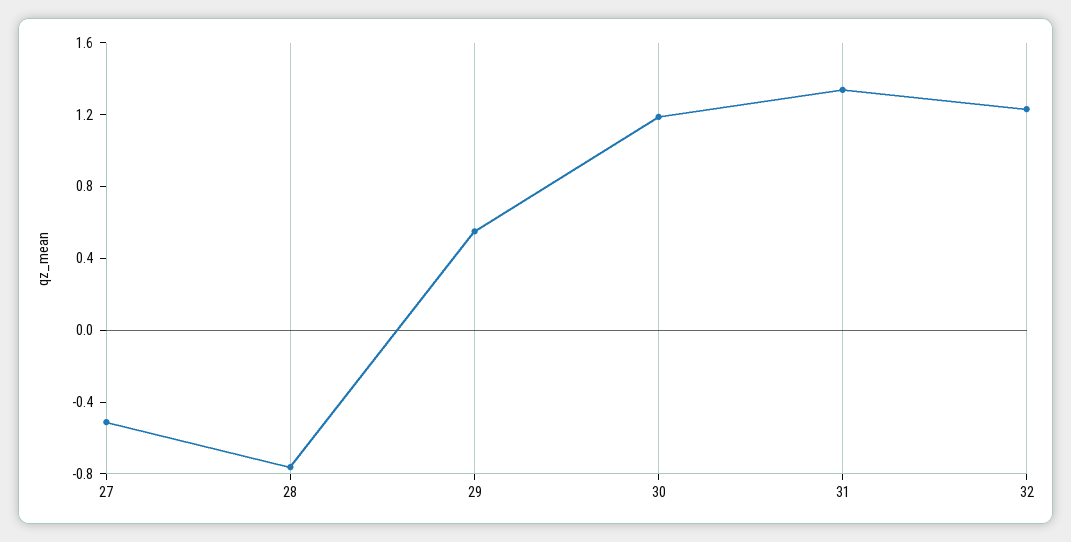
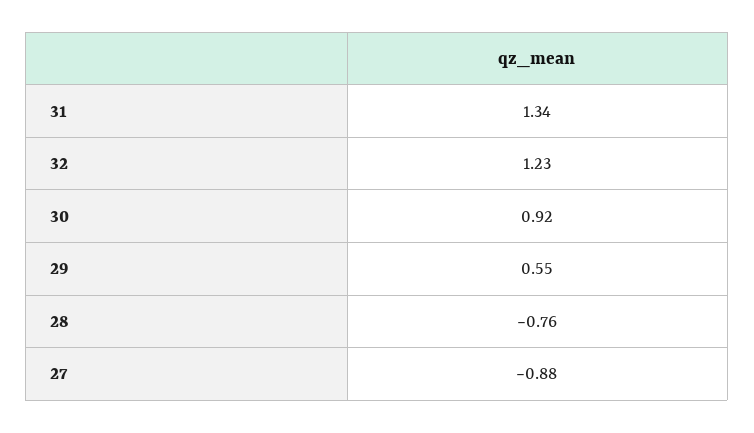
  {
-   "27": -0.5,
+   "27": -0.88,
    "28": -0.76,
    "29": 0.55,
-   "30": 1.2,
+   "30": 0.92,
    "31": 1.34,
    "32": 1.23
  }

